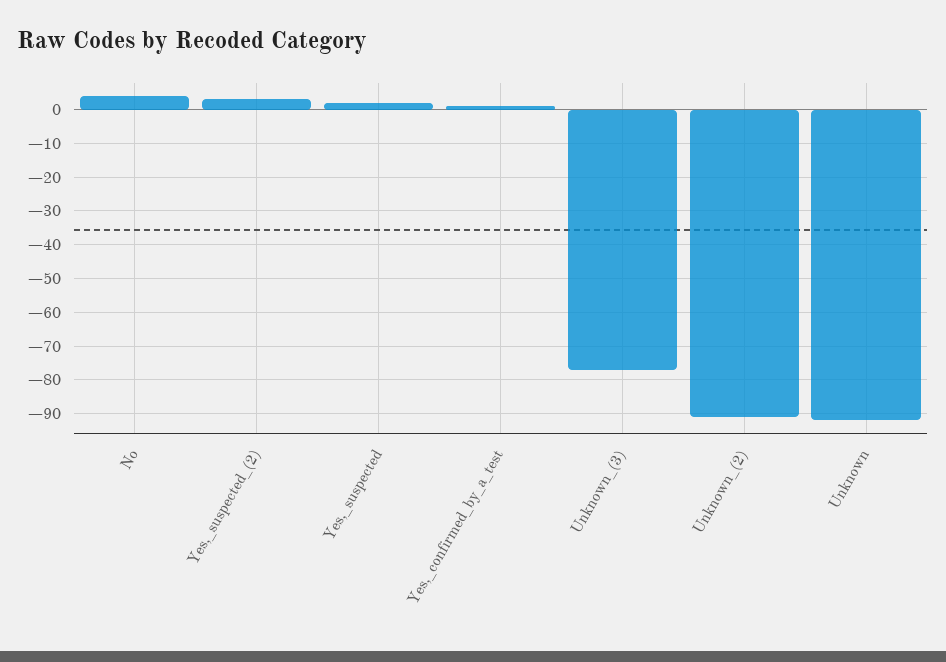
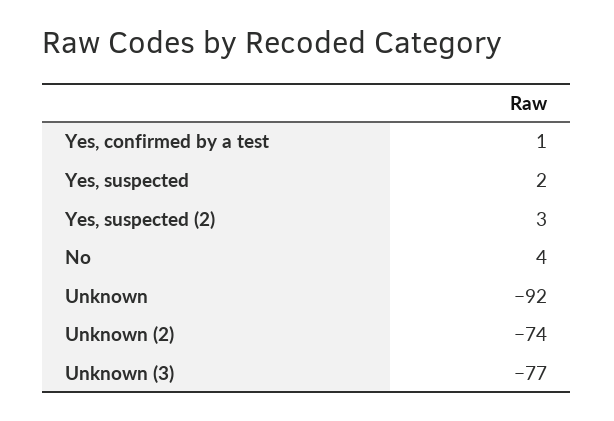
  {
    "No": 4,
    "Yes,_suspected_(2)": 3,
    "Yes,_suspected": 2,
    "Yes,_confirmed_by_a_test": 1,
    "Unknown_(3)": -77,
-   "Unknown_(2)": -90,
+   "Unknown_(2)": -74,
    "Unknown": -92
  }

